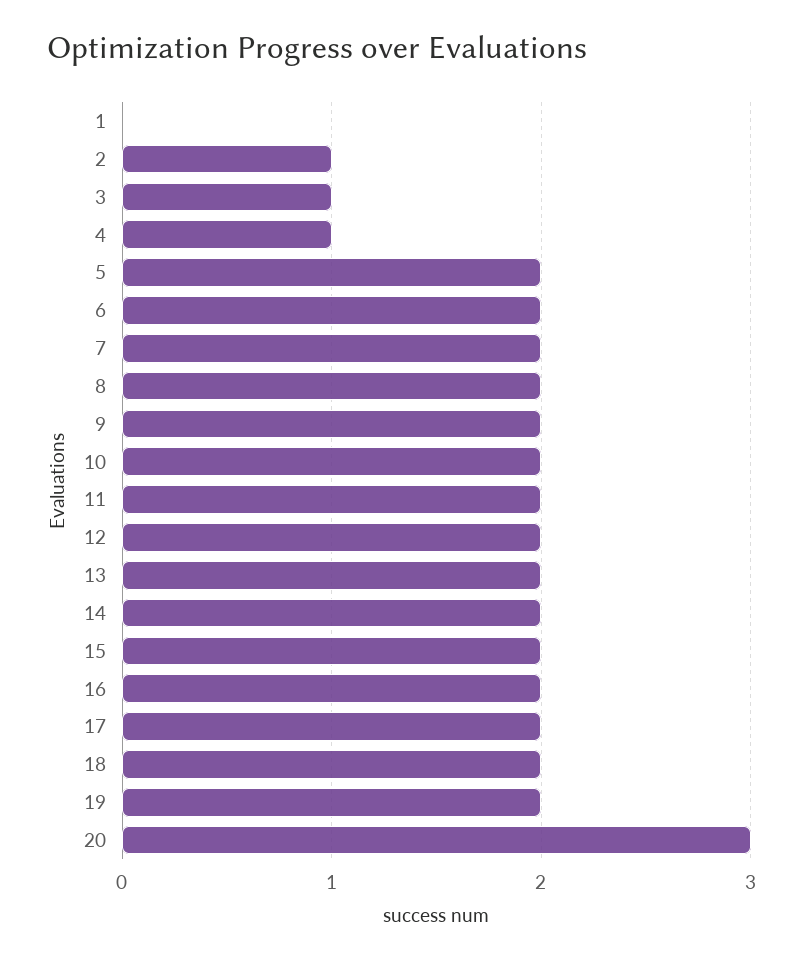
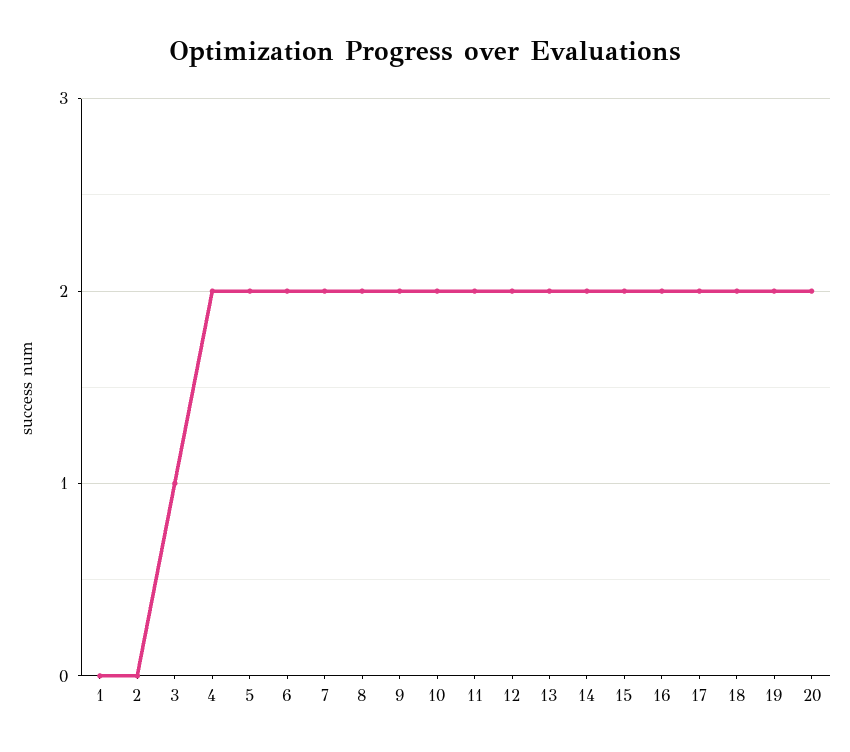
  {
    "1": 0,
-   "2": 1,
+   "2": 0,
    "3": 1,
-   "4": 1,
+   "4": 2,
    "5": 2,
    "6": 2,
    "7": 2,
    "8": 2,
    "9": 2,
    "10": 2,
    "11": 2,
    "12": 2,
    "13": 2,
    "14": 2,
    "15": 2,
    "16": 2,
    "17": 2,
    "18": 2,
    "19": 2,
-   "20": 3
+   "20": 2
  }

